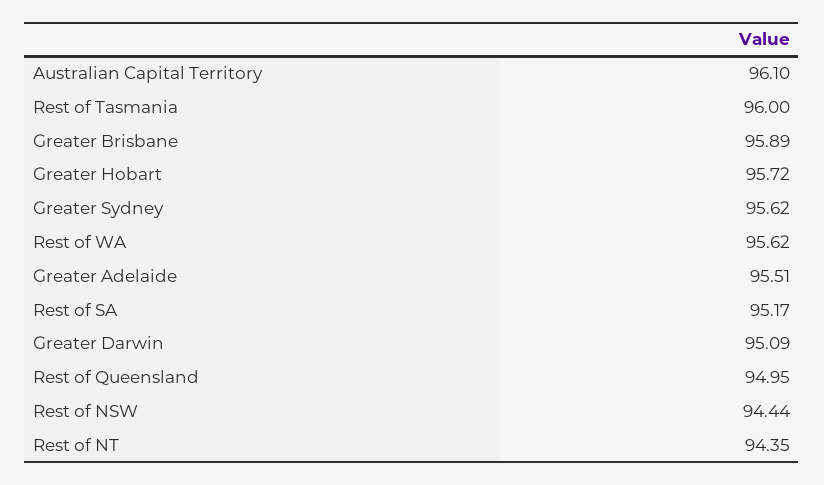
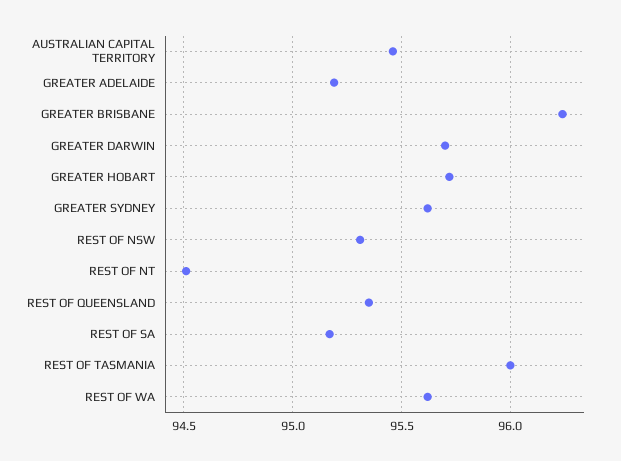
  {
-   "Australian Capital Territory": 96.1,
+   "Australian Capital Territory": 95.45,
    "Rest of Tasmania": 96,
-   "Greater Brisbane": 95.89,
+   "Greater Brisbane": 96.25,
    "Greater Hobart": 95.72,
    "Greater Sydney": 95.62,
    "Rest of WA": 95.62,
-   "Greater Adelaide": 95.51,
+   "Greater Adelaide": 95.2,
    "Rest of SA": 95.17,
-   "Greater Darwin": 95.09,
+   "Greater Darwin": 95.7,
-   "Rest of Queensland": 94.95,
+   "Rest of Queensland": 95.35,
-   "Rest of NSW": 94.44,
+   "Rest of NSW": 95.3,
-   "Rest of NT": 94.35
+   "Rest of NT": 94.5
  }

